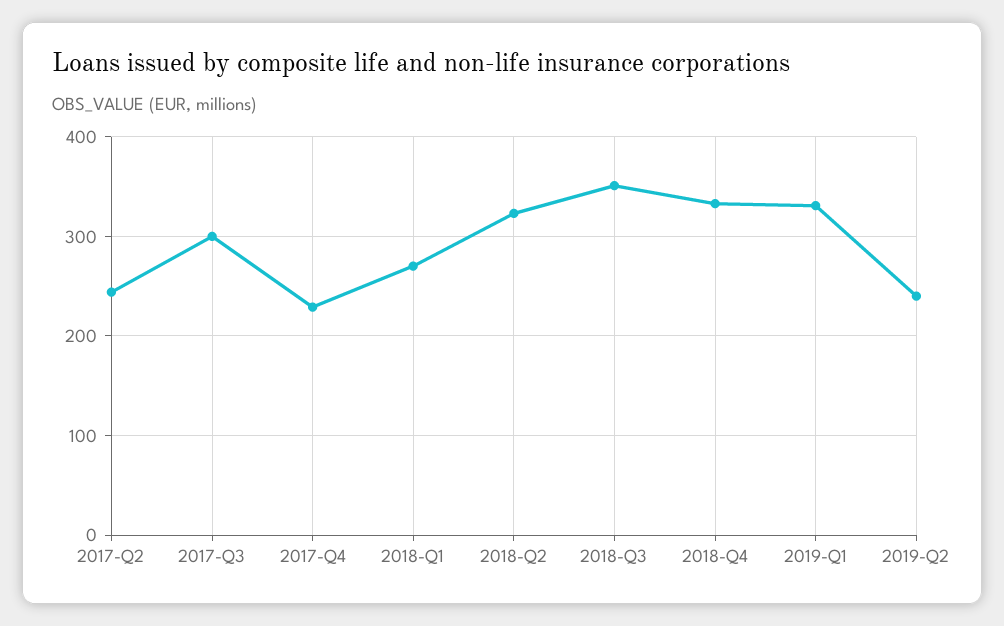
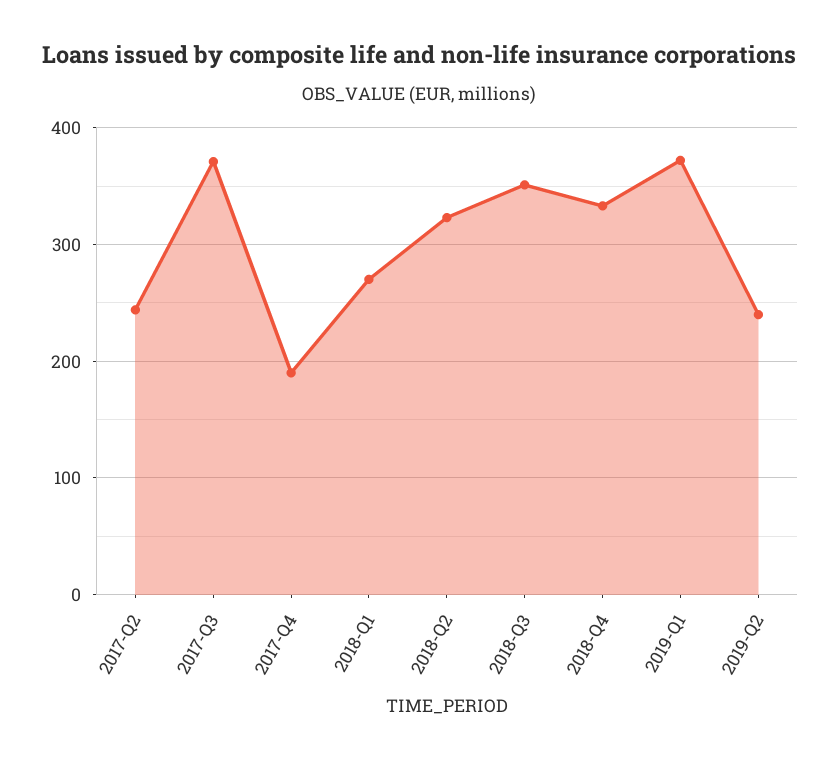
  {
    "2017-Q2": 240,
-   "2017-Q3": 300,
+   "2017-Q3": 370,
-   "2017-Q4": 230,
+   "2017-Q4": 190,
    "2018-Q1": 270,
    "2018-Q2": 320,
    "2018-Q3": 350,
    "2018-Q4": 330,
-   "2019-Q1": 330,
+   "2019-Q1": 370,
    "2019-Q2": 240
  }

